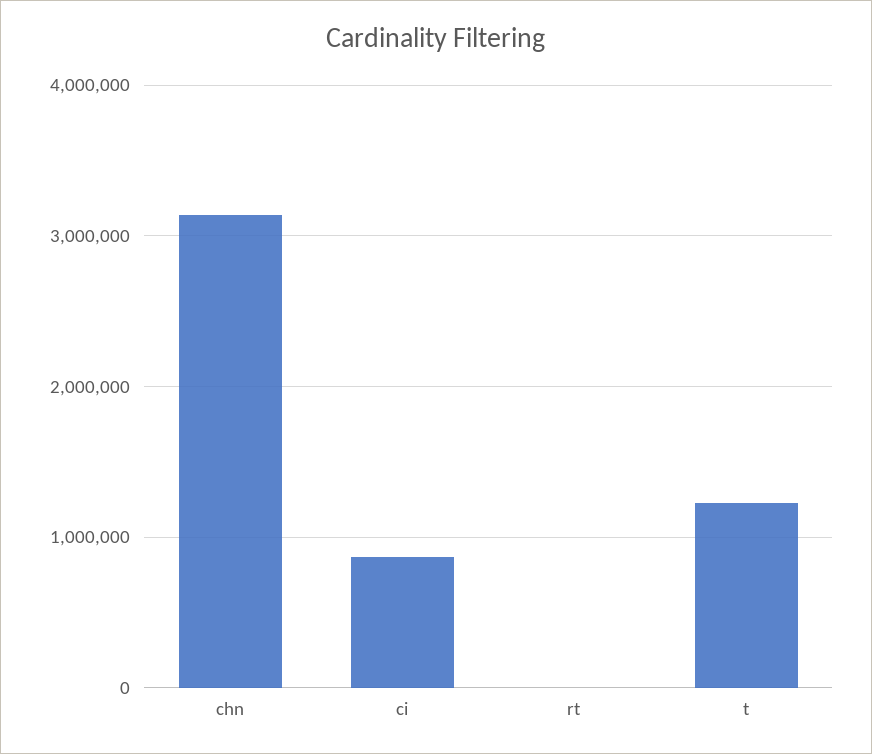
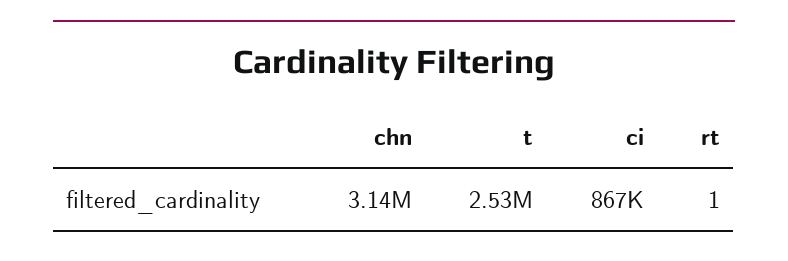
  {
    "chn": 3140000,
    "ci": 867000,
    "rt": 1,
-   "t": 1200000
+   "t": 2530000
  }

